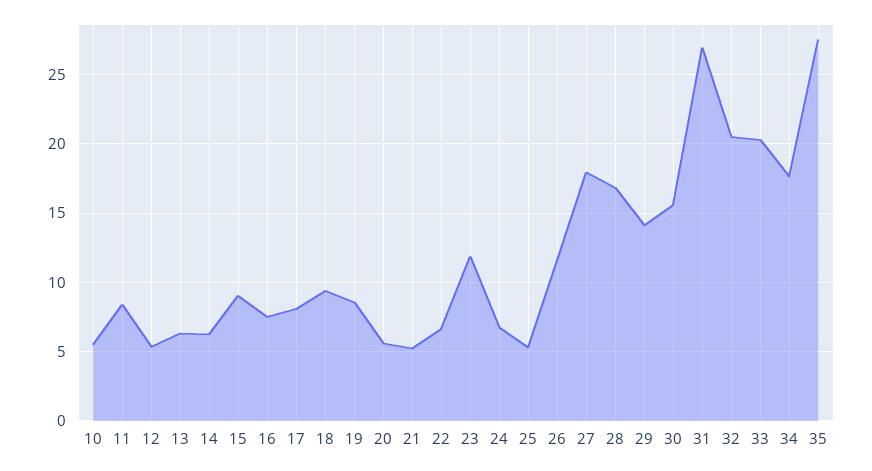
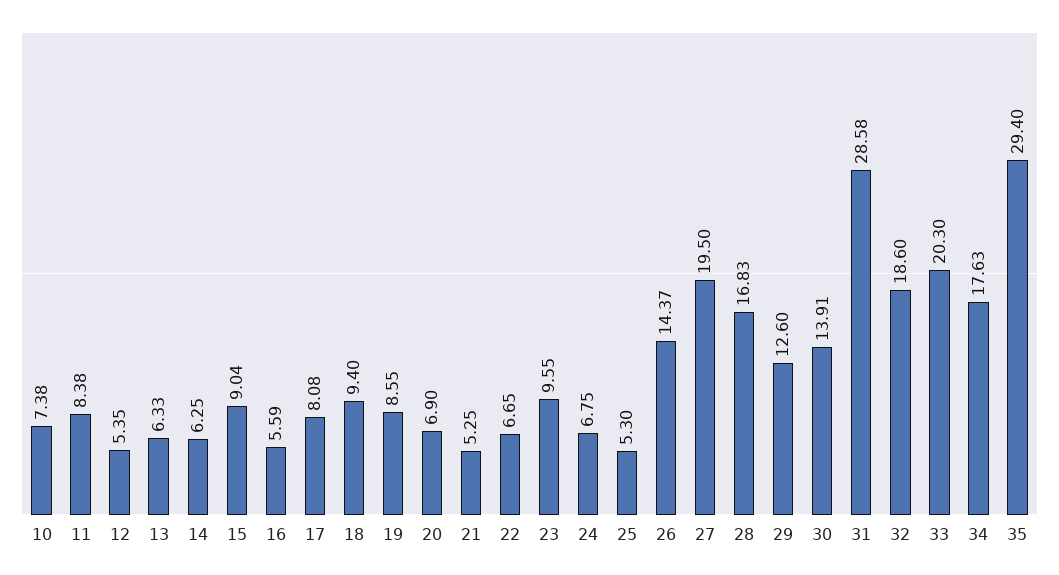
  {
-   "10": 5.5,
+   "10": 7.38,
    "11": 8.38,
    "12": 5.35,
    "13": 6.33,
    "14": 6.25,
    "15": 9.04,
-   "16": 7.5,
+   "16": 5.59,
    "17": 8.08,
    "18": 9.4,
    "19": 8.55,
-   "20": 5.5,
+   "20": 6.9,
    "21": 5.25,
    "22": 6.65,
-   "23": 12,
+   "23": 9.55,
    "24": 6.75,
    "25": 5.3,
-   "26": 11.5,
+   "26": 14.37,
-   "27": 18,
+   "27": 19.5,
    "28": 16.83,
-   "29": 14,
+   "29": 12.6,
-   "30": 15.5,
+   "30": 13.91,
-   "31": 27,
+   "31": 28.58,
-   "32": 20.5,
+   "32": 18.6,
    "33": 20.3,
    "34": 17.63,
-   "35": 27.5
+   "35": 29.4
  }

